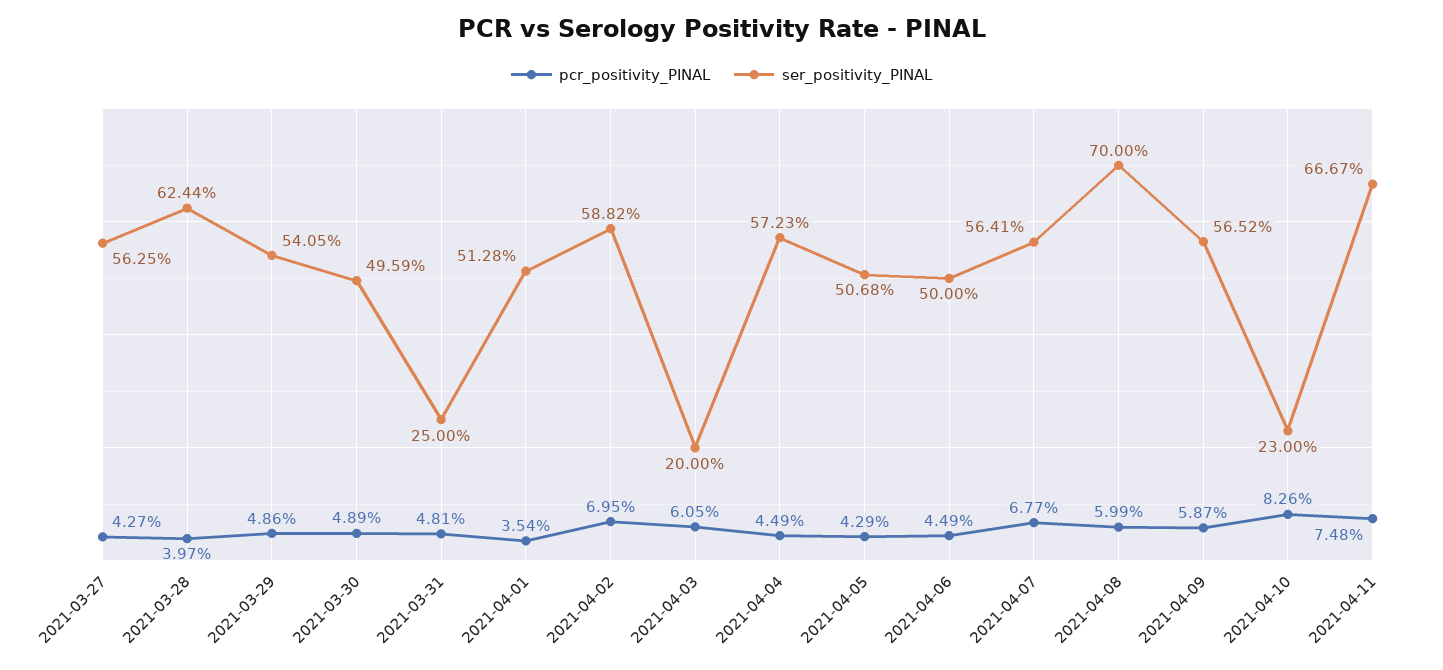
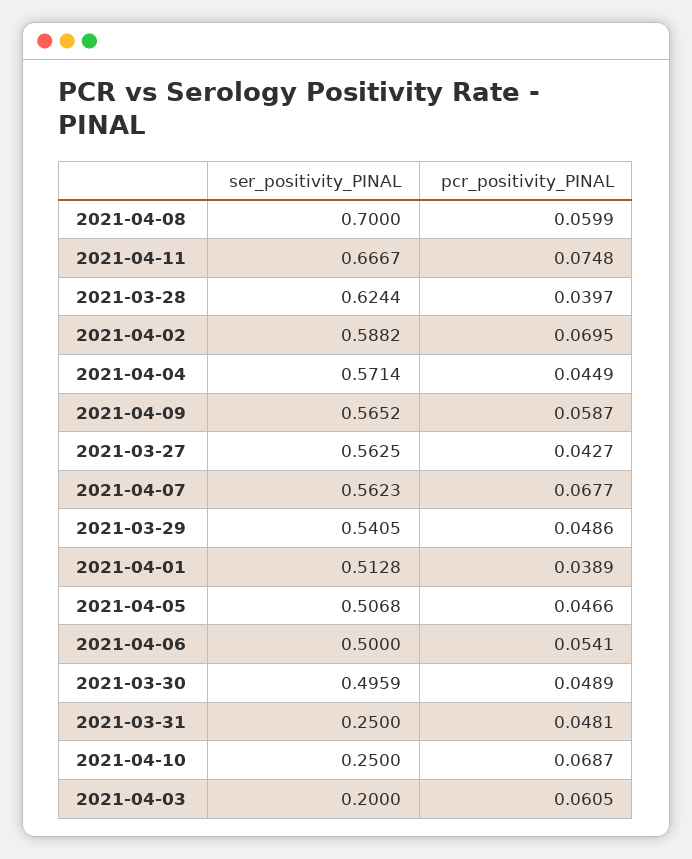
  {
    "pcr_positivity_PINAL": {
      "2021-03-27": 0.0427,
      "2021-03-28": 0.0397,
      "2021-03-29": 0.0486,
      "2021-03-30": 0.0489,
      "2021-03-31": 0.0481,
-     "2021-04-01": 0.0354,
+     "2021-04-01": 0.0389,
      "2021-04-02": 0.0695,
      "2021-04-03": 0.0605,
      "2021-04-04": 0.0449,
-     "2021-04-05": 0.0429,
+     "2021-04-05": 0.0466,
-     "2021-04-06": 0.0449,
+     "2021-04-06": 0.0541,
      "2021-04-07": 0.0677,
      "2021-04-08": 0.0599,
      "2021-04-09": 0.0587,
-     "2021-04-10": 0.0826,
+     "2021-04-10": 0.0687,
      "2021-04-11": 0.0748
    },
    "ser_positivity_PINAL": {
      "2021-03-27": 0.5625,
      "2021-03-28": 0.6244,
      "2021-03-29": 0.5405,
      "2021-03-30": 0.4959,
      "2021-03-31": 0.25,
      "2021-04-01": 0.5128,
      "2021-04-02": 0.5882,
      "2021-04-03": 0.2,
-     "2021-04-04": 0.5723,
+     "2021-04-04": 0.5714,
      "2021-04-05": 0.5068,
      "2021-04-06": 0.5,
-     "2021-04-07": 0.5641,
+     "2021-04-07": 0.5623,
      "2021-04-08": 0.7,
      "2021-04-09": 0.5652,
-     "2021-04-10": 0.23,
+     "2021-04-10": 0.25,
      "2021-04-11": 0.6667
    }
  }

